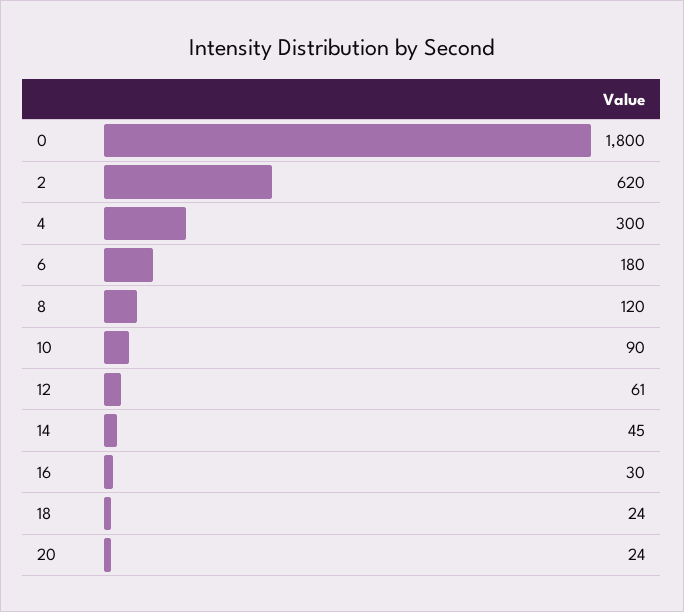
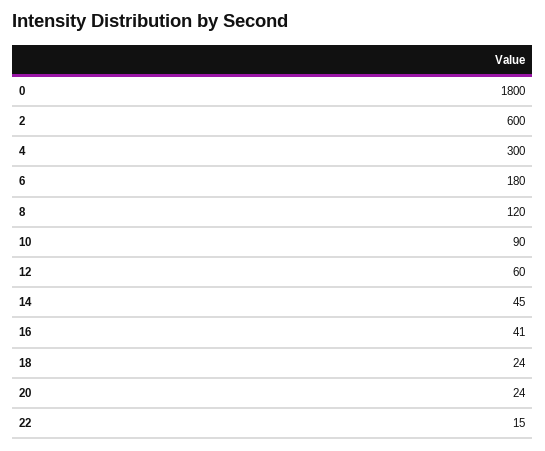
  {
    "0": 1800,
-   "2": 620,
+   "2": 600,
    "4": 300,
    "6": 180,
    "8": 120,
    "10": 90,
-   "12": 61,
+   "12": 60,
    "14": 45,
-   "16": 30,
+   "16": 41,
    "18": 24,
-   "20": 24
+   "20": 24,
+   "22": 15
  }

